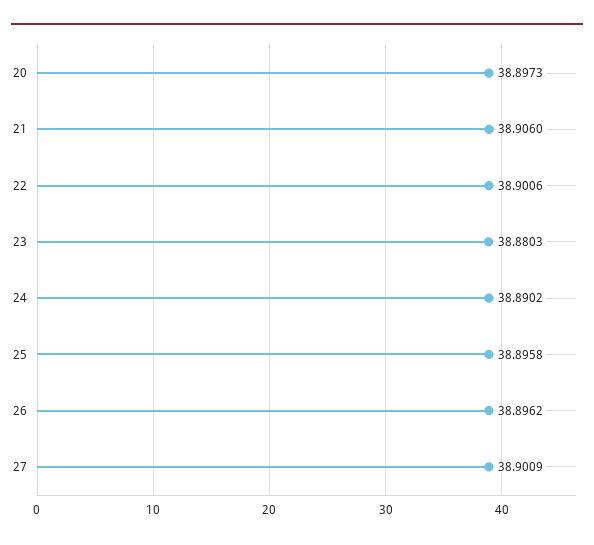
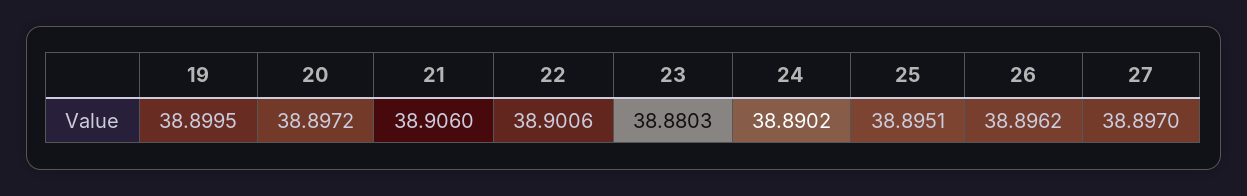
  {
-   "20": 38.8973,
+   "20": 38.8972,
    "21": 38.906,
    "22": 38.9006,
    "23": 38.8803,
    "24": 38.8902,
-   "25": 38.8958,
+   "25": 38.8951,
    "26": 38.8962,
-   "27": 38.9009
+   "27": 38.897,
+   "19": 38.8995
  }

